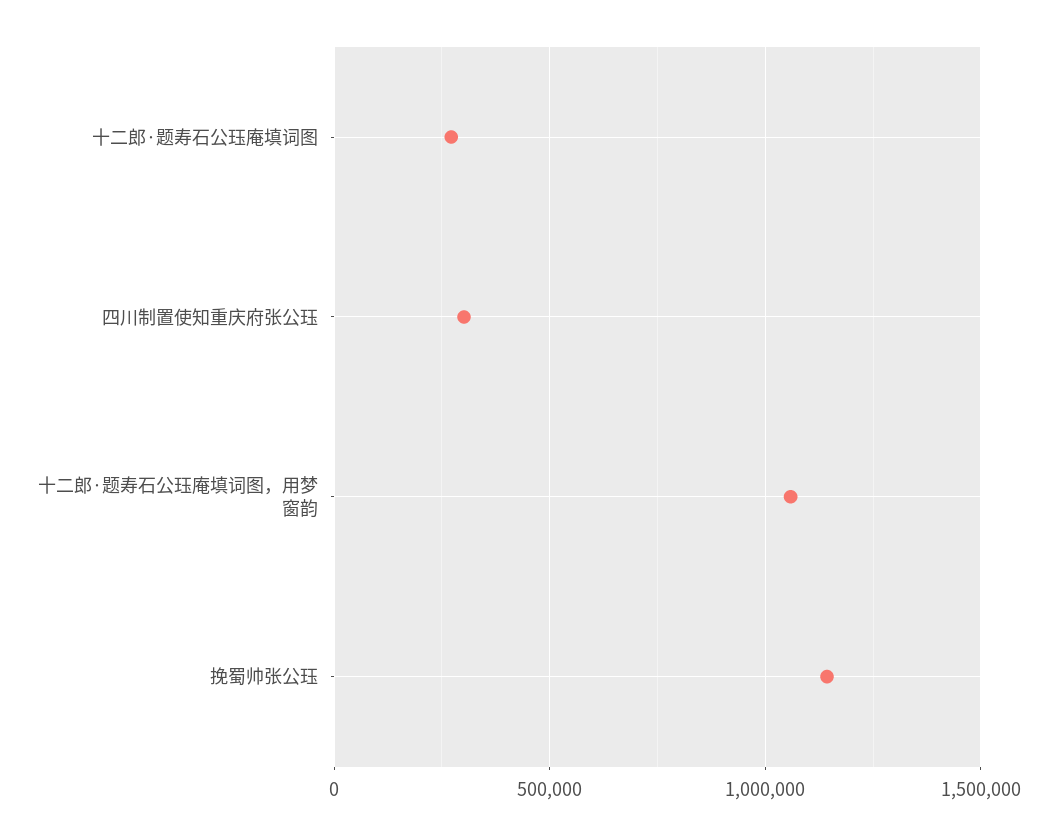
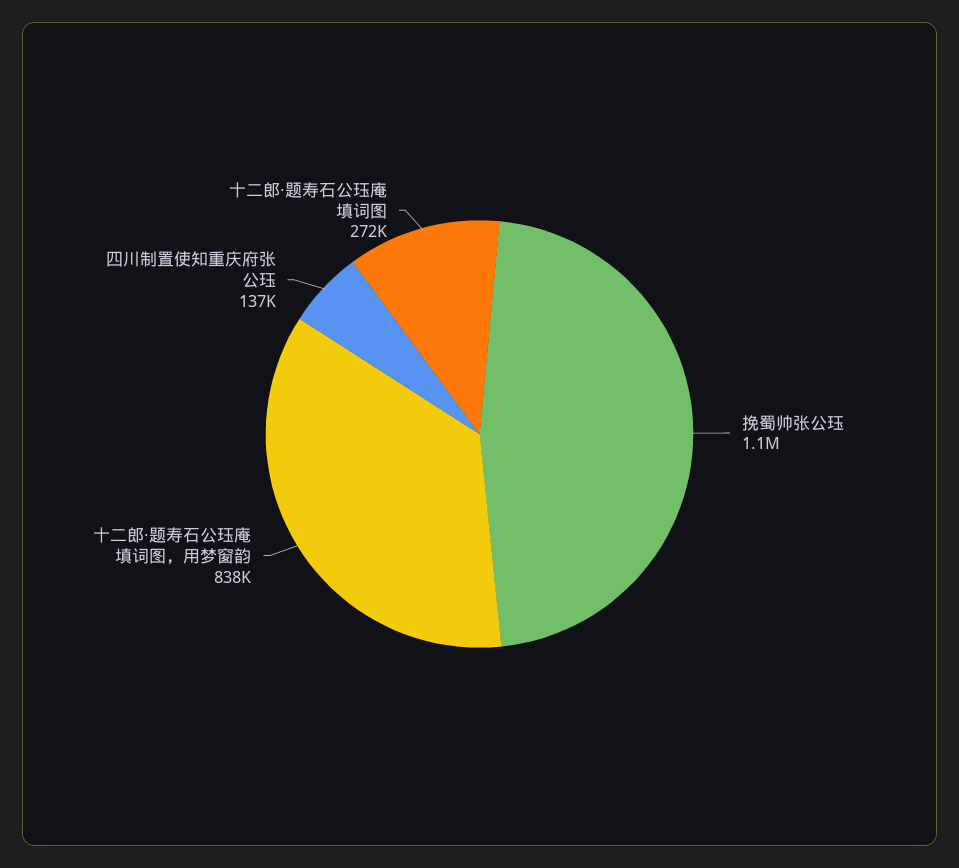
  {
    "十二郎·题寿石公珏庵填词图": 272000,
-   "四川制置使知重庆府张公珏": 300000,
+   "四川制置使知重庆府张公珏": 137000,
-   "十二郎·题寿石公珏庵填词图，用梦窗韵": 1050000,
+   "十二郎·题寿石公珏庵填词图，用梦窗韵": 838000,
    "挽蜀帅张公珏": 1100000
  }

